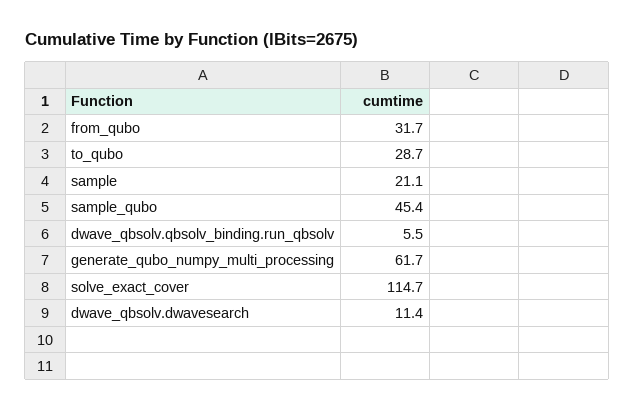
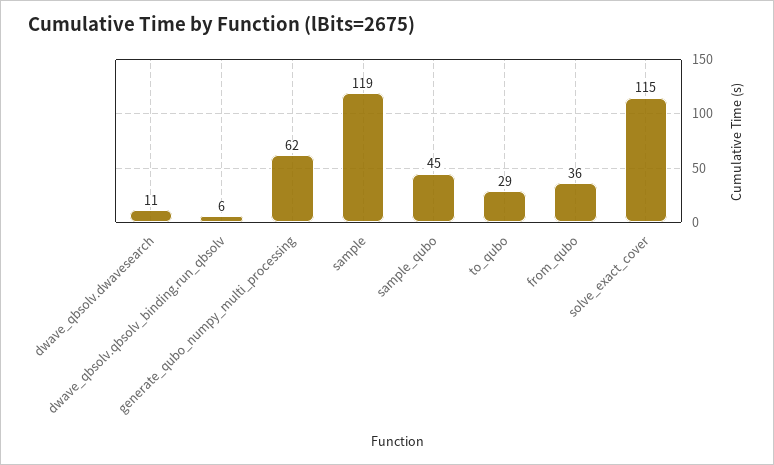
  {
-   "from_qubo": 31.7,
+   "from_qubo": 36,
    "to_qubo": 28.7,
-   "sample": 21.1,
+   "sample": 119,
    "sample_qubo": 45.4,
    "dwave_qbsolv.qbsolv_binding.run_qbsolv": 5.5,
    "generate_qubo_numpy_multi_processing": 61.7,
    "solve_exact_cover": 114.7,
    "dwave_qbsolv.dwavesearch": 11.4
  }

